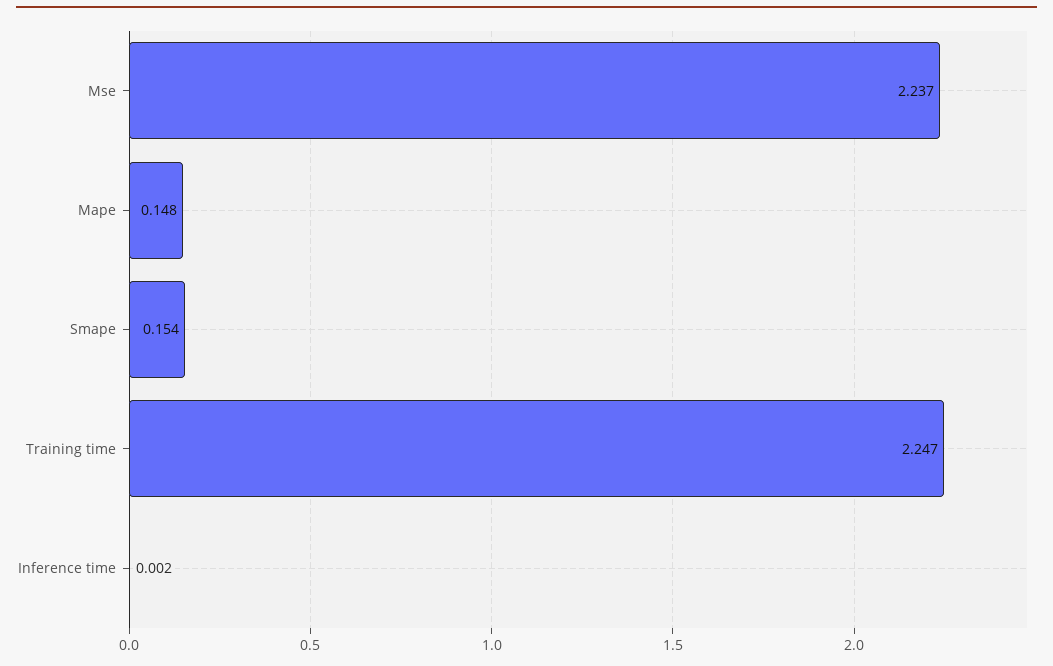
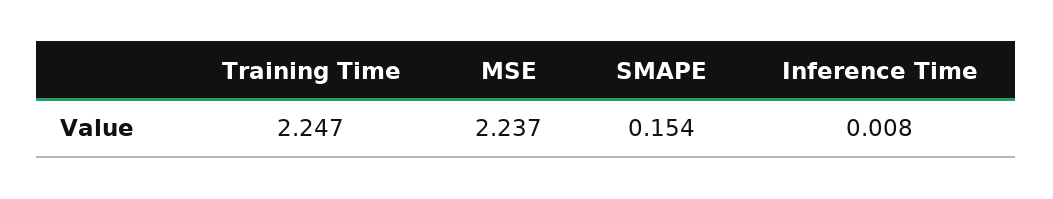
  {
    "Mse": 2.237,
-   "Mape": 0.148,
    "Smape": 0.154,
    "Training time": 2.247,
-   "Inference time": 0.002
+   "Inference time": 0.008
  }

